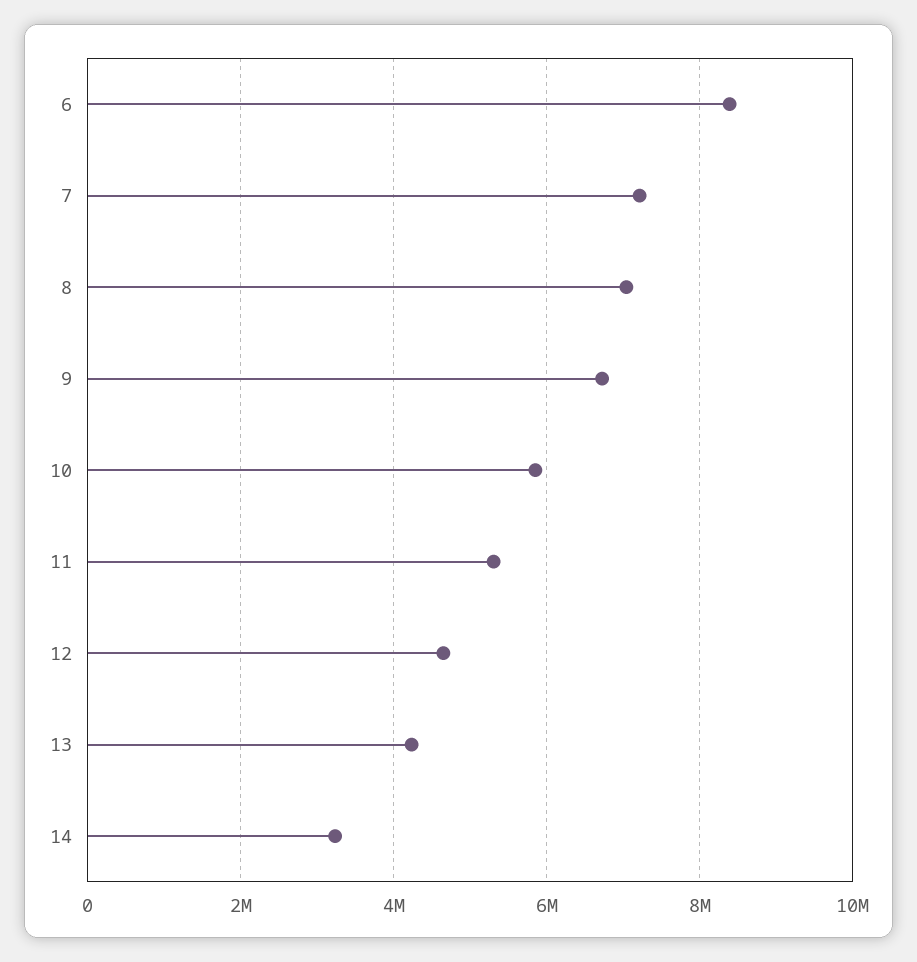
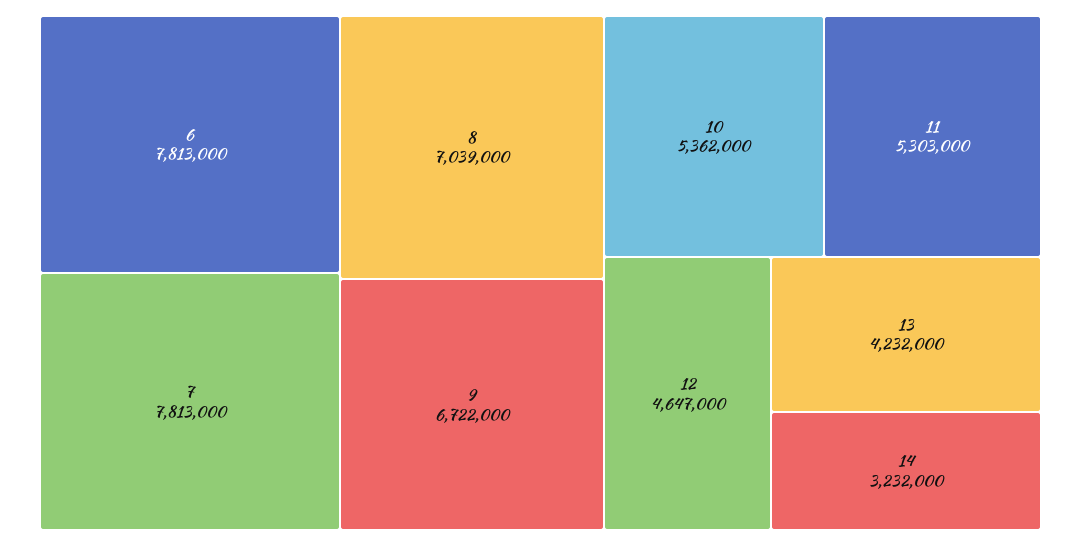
  {
-   "6": 8400000,
+   "6": 7813000,
-   "7": 7200000,
+   "7": 7813000,
    "8": 7039000,
    "9": 6722000,
-   "10": 5800000,
+   "10": 5362000,
    "11": 5303000,
    "12": 4647000,
    "13": 4232000,
    "14": 3232000
  }

